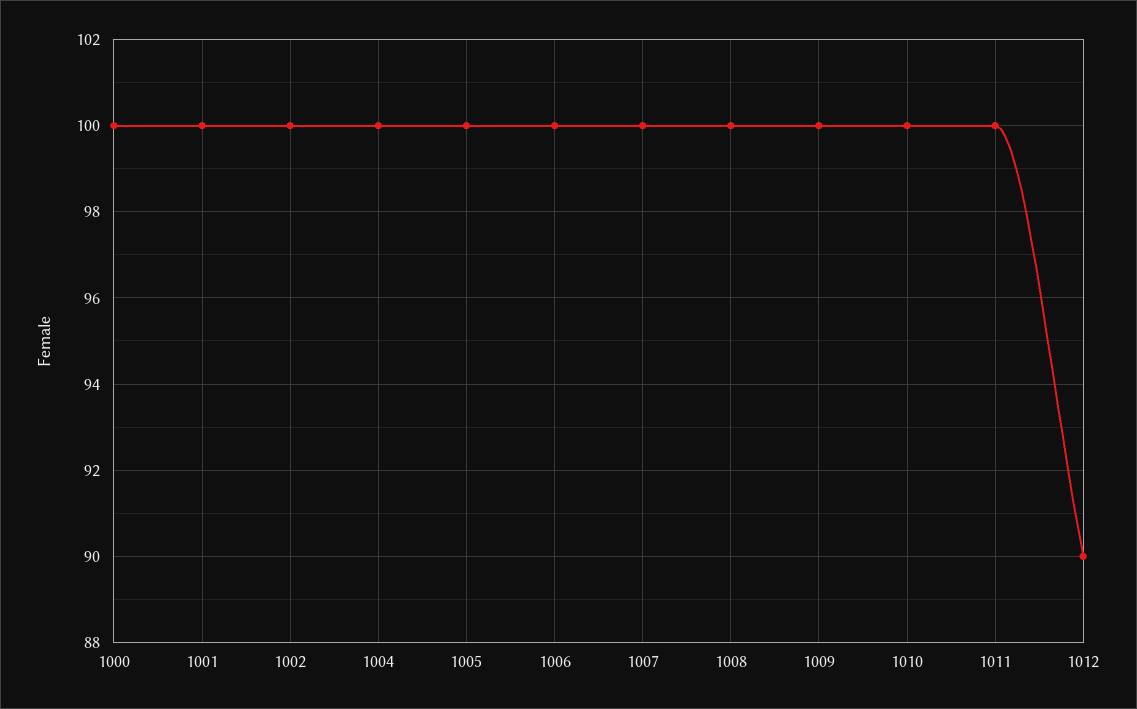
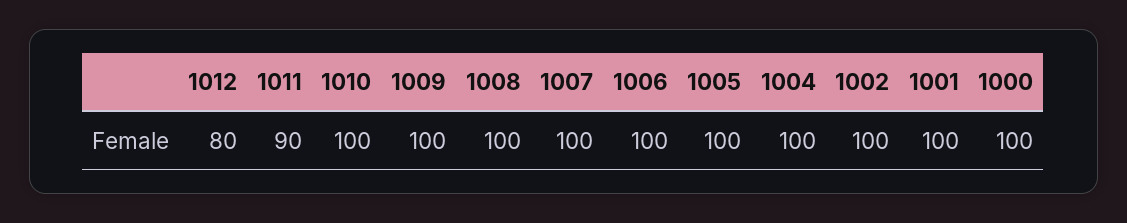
  {
    "1000": 100,
    "1001": 100,
    "1002": 100,
    "1004": 100,
    "1005": 100,
    "1006": 100,
    "1007": 100,
    "1008": 100,
    "1009": 100,
    "1010": 100,
-   "1011": 100,
+   "1011": 90,
-   "1012": 90
+   "1012": 80
  }

